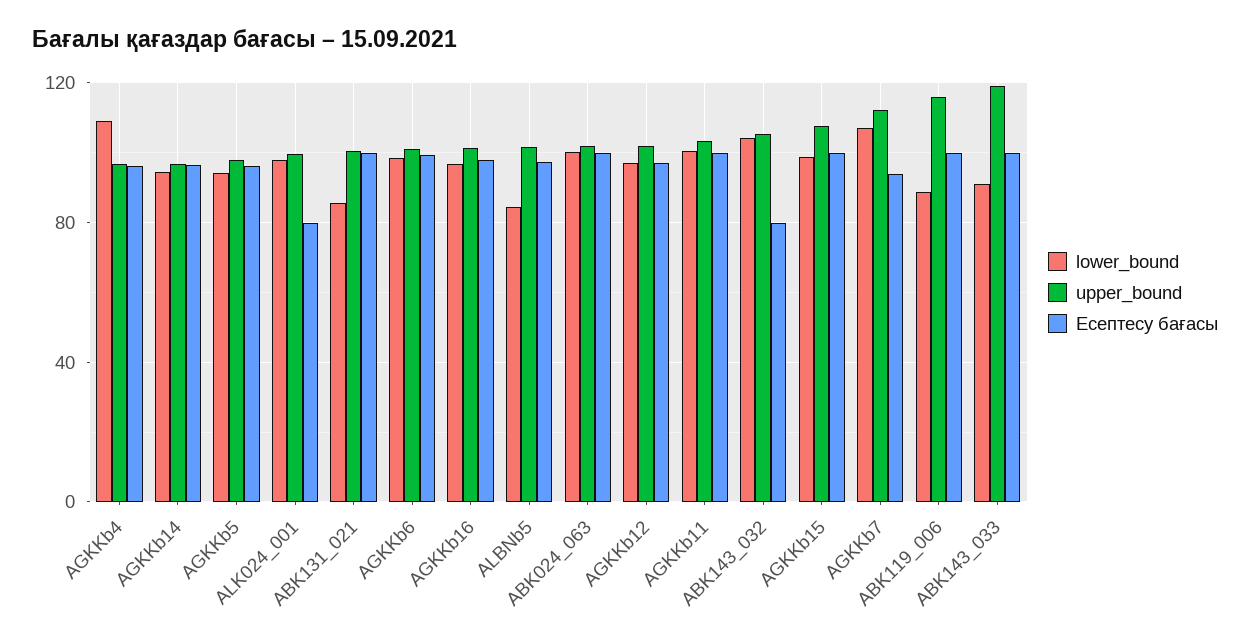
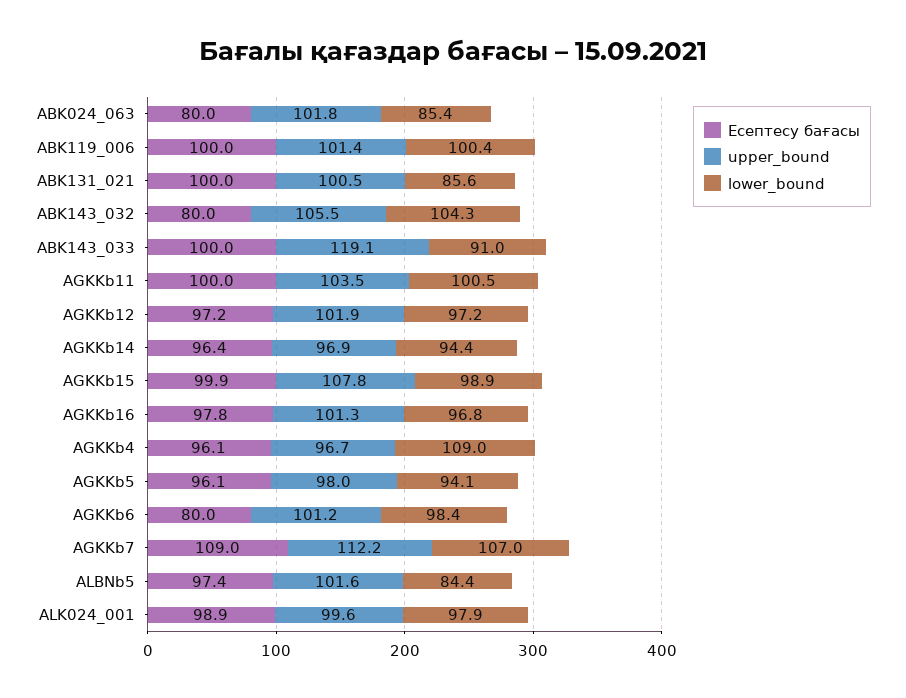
  {
    "lower_bound": {
      "AGKKb4": 109,
      "AGKKb14": 94.4,
      "AGKKb5": 94.1,
      "ALK024_001": 97.9,
      "ABK131_021": 85.6,
      "AGKKb6": 98.4,
      "AGKKb16": 96.8,
      "ALBNb5": 84.4,
-     "ABK024_063": 100,
+     "ABK024_063": 85.4,
      "AGKKb12": 97.2,
      "AGKKb11": 100.5,
      "ABK143_032": 104.3,
      "AGKKb15": 98.9,
      "AGKKb7": 107,
-     "ABK119_006": 90,
+     "ABK119_006": 100.4,
      "ABK143_033": 91
    },
    "upper_bound": {
      "AGKKb4": 96.7,
      "AGKKb14": 96.9,
      "AGKKb5": 98,
      "ALK024_001": 99.6,
      "ABK131_021": 100.5,
      "AGKKb6": 101.2,
      "AGKKb16": 101.3,
      "ALBNb5": 101.6,
      "ABK024_063": 101.8,
      "AGKKb12": 101.9,
      "AGKKb11": 103.5,
      "ABK143_032": 105.5,
      "AGKKb15": 107.8,
      "AGKKb7": 112.2,
-     "ABK119_006": 115,
+     "ABK119_006": 101.4,
      "ABK143_033": 119.1
    },
    "Есептесу бағасы": {
      "AGKKb4": 96.1,
      "AGKKb14": 96.4,
      "AGKKb5": 96.1,
-     "ALK024_001": 80,
+     "ALK024_001": 98.9,
      "ABK131_021": 100,
-     "AGKKb6": 100,
+     "AGKKb6": 80,
      "AGKKb16": 97.8,
      "ALBNb5": 97.4,
-     "ABK024_063": 100,
+     "ABK024_063": 80,
      "AGKKb12": 97.2,
      "AGKKb11": 100,
      "ABK143_032": 80,
      "AGKKb15": 99.9,
-     "AGKKb7": 95,
+     "AGKKb7": 109,
      "ABK119_006": 100,
      "ABK143_033": 100
    }
  }

